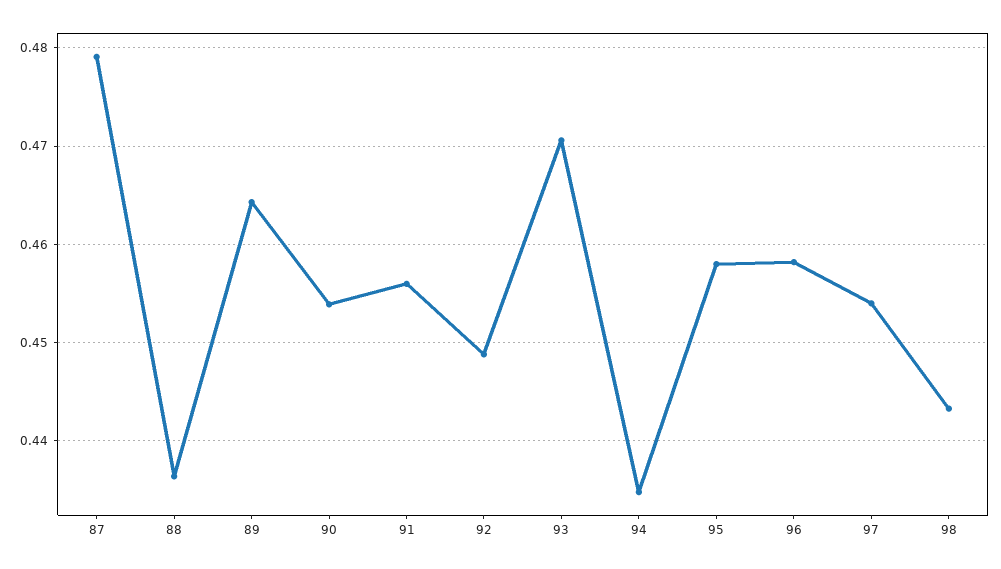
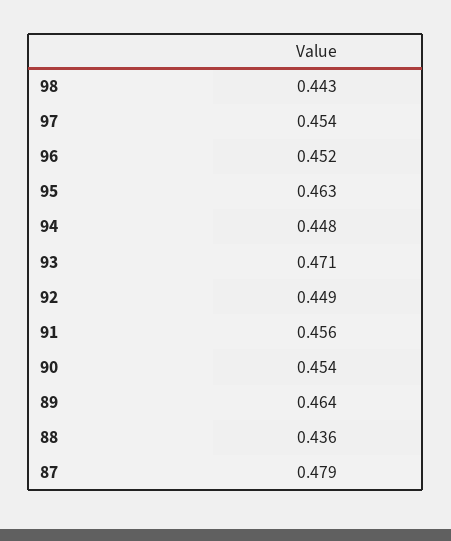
  {
    "87": 0.479,
    "88": 0.436,
    "89": 0.464,
    "90": 0.454,
    "91": 0.456,
    "92": 0.449,
    "93": 0.471,
-   "94": 0.435,
+   "94": 0.448,
-   "95": 0.458,
+   "95": 0.463,
-   "96": 0.458,
+   "96": 0.452,
    "97": 0.454,
    "98": 0.443
  }

